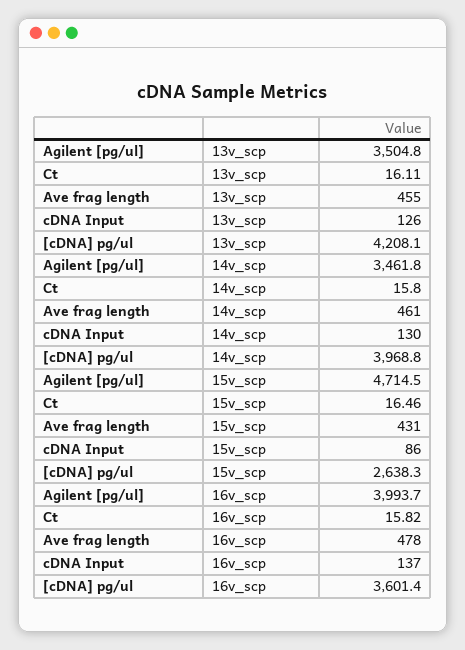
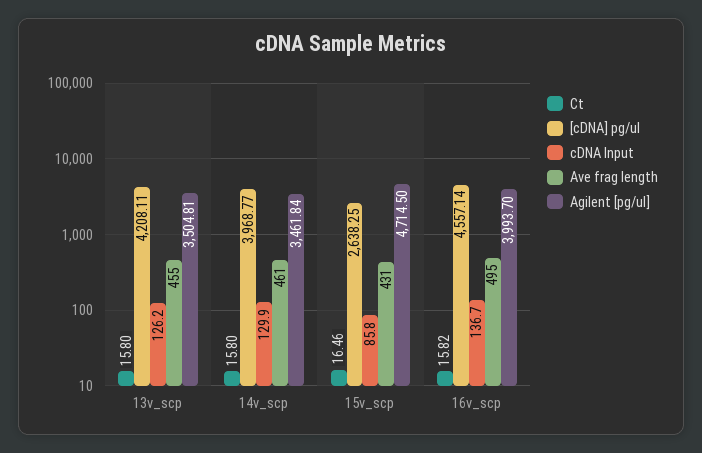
  {
    "Agilent [pg/ul]": {
      "13v_scp": 3504.81,
      "14v_scp": 3461.84,
      "15v_scp": 4714.5,
      "16v_scp": 3993.7
    },
    "Ct": {
-     "13v_scp": 16.11,
+     "13v_scp": 15.8,
      "14v_scp": 15.8,
      "15v_scp": 16.46,
      "16v_scp": 15.82
    },
    "Ave frag length": {
      "13v_scp": 455,
      "14v_scp": 461,
      "15v_scp": 431,
-     "16v_scp": 478
+     "16v_scp": 495
    },
    "cDNA Input": {
      "13v_scp": 126.2,
      "14v_scp": 129.9,
      "15v_scp": 85.8,
      "16v_scp": 136.7
    },
    "[cDNA] pg/ul": {
      "13v_scp": 4208.11,
      "14v_scp": 3968.77,
      "15v_scp": 2638.25,
-     "16v_scp": 3601.4
+     "16v_scp": 4557.14
    }
  }

